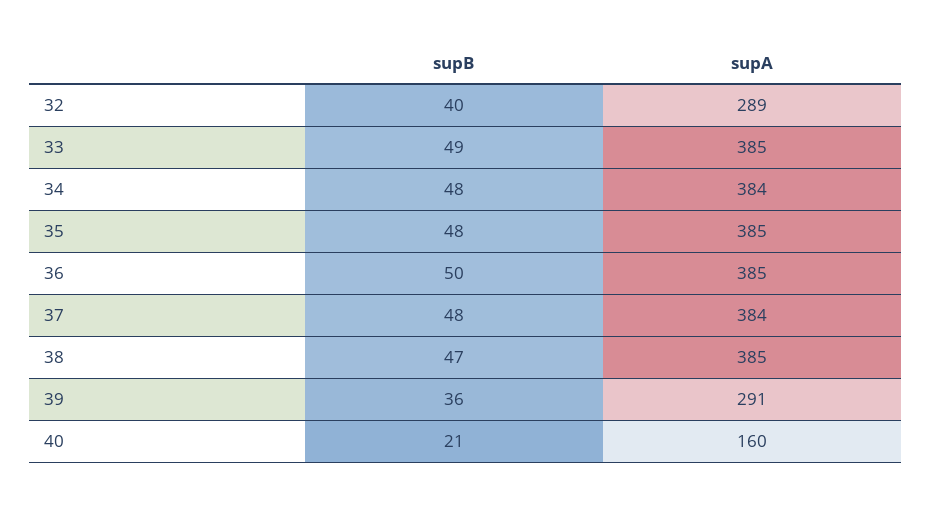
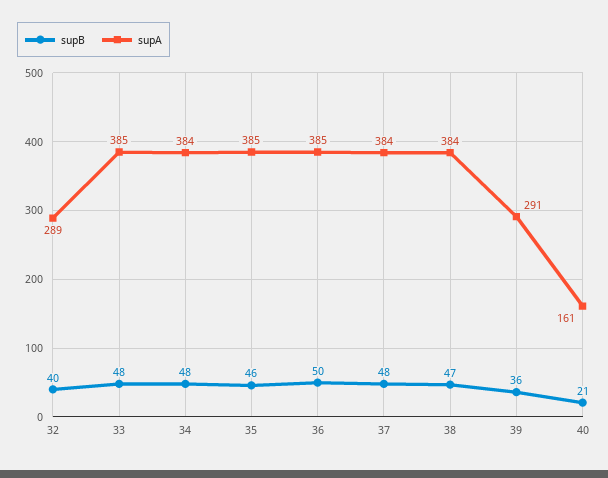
  {
    "supB": {
      "32": 40,
-     "33": 49,
+     "33": 48,
      "34": 48,
-     "35": 48,
+     "35": 46,
      "36": 50,
      "37": 48,
      "38": 47,
      "39": 36,
      "40": 21
    },
    "supA": {
      "32": 289,
      "33": 385,
      "34": 384,
      "35": 385,
      "36": 385,
      "37": 384,
-     "38": 385,
+     "38": 384,
      "39": 291,
-     "40": 160
+     "40": 161
    }
  }

